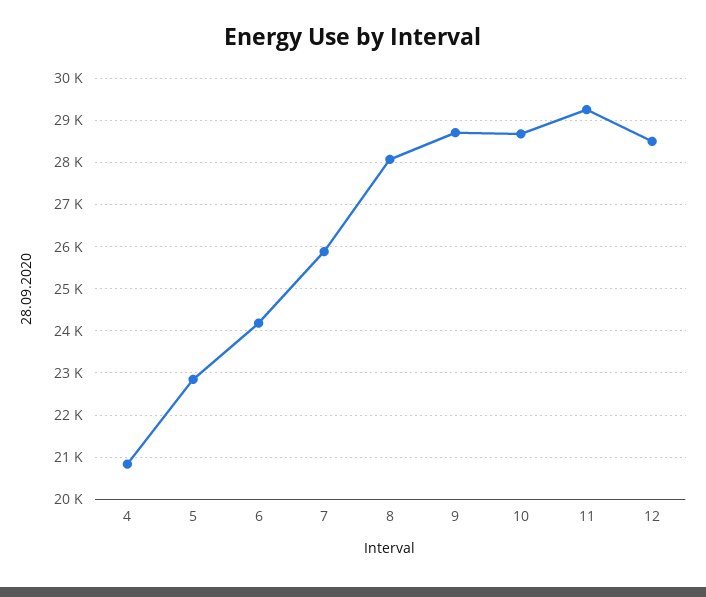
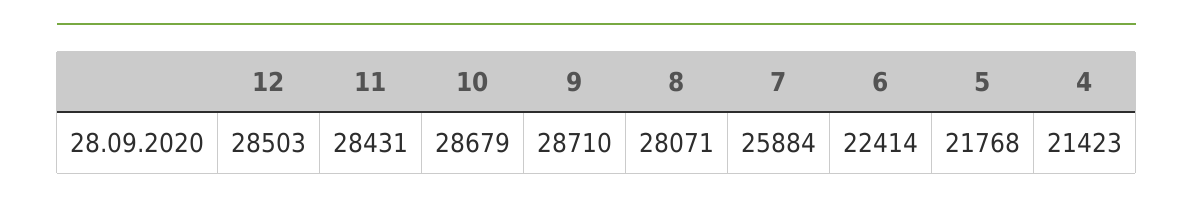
  {
-   "4": 20800,
+   "4": 21423,
-   "5": 22800,
+   "5": 21768,
-   "6": 24200,
+   "6": 22414,
    "7": 25884,
    "8": 28071,
    "9": 28710,
    "10": 28679,
-   "11": 29200,
+   "11": 28431,
    "12": 28503
  }

